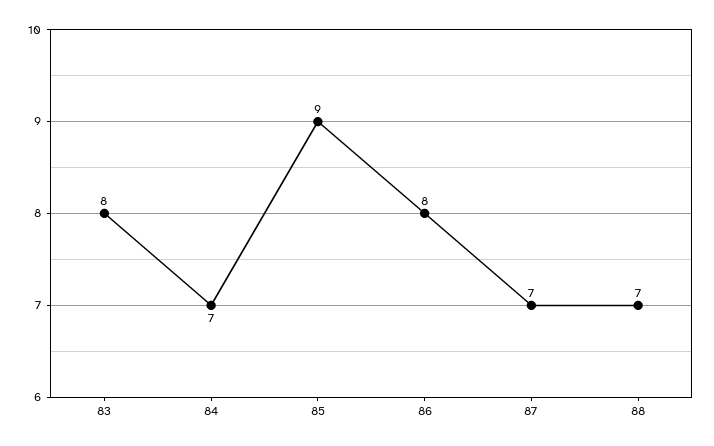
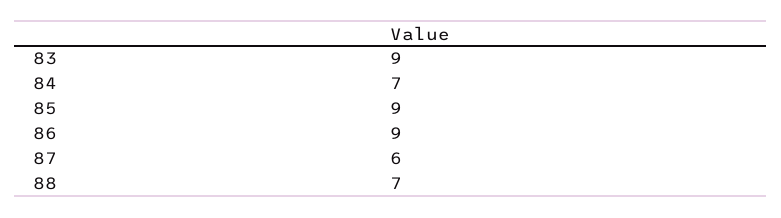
  {
-   "83": 8,
+   "83": 9,
    "84": 7,
    "85": 9,
-   "86": 8,
+   "86": 9,
-   "87": 7,
+   "87": 6,
    "88": 7
  }

